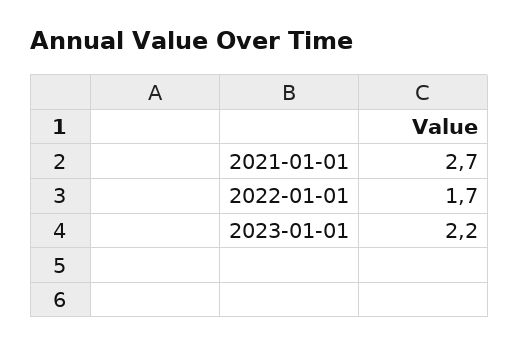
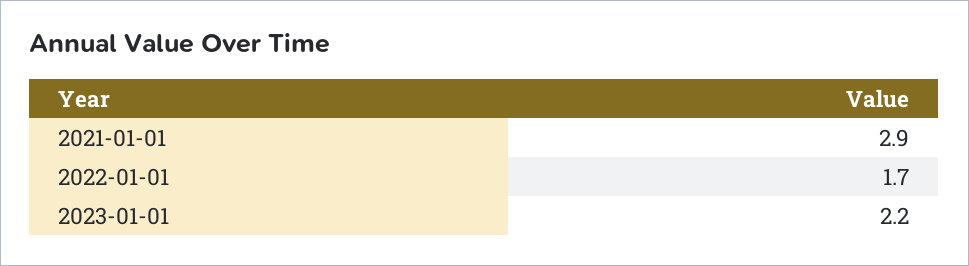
  {
-   "2021-01-01": 2.7,
+   "2021-01-01": 2.9,
    "2022-01-01": 1.7,
    "2023-01-01": 2.2
  }

